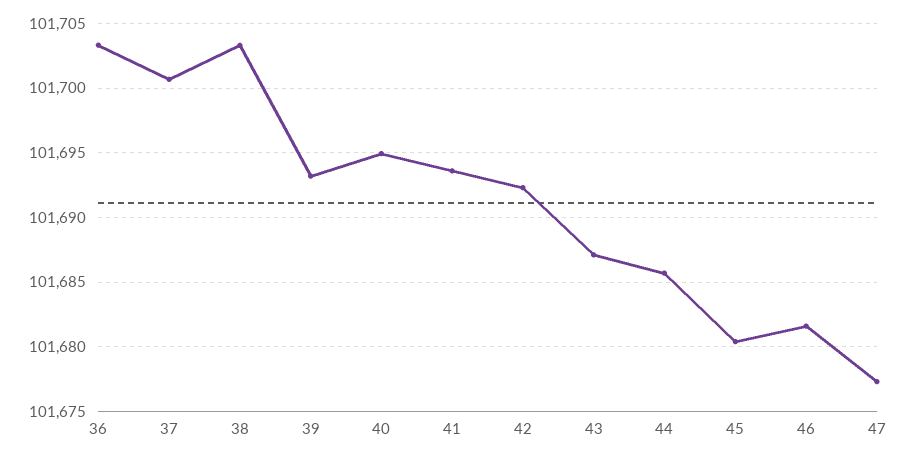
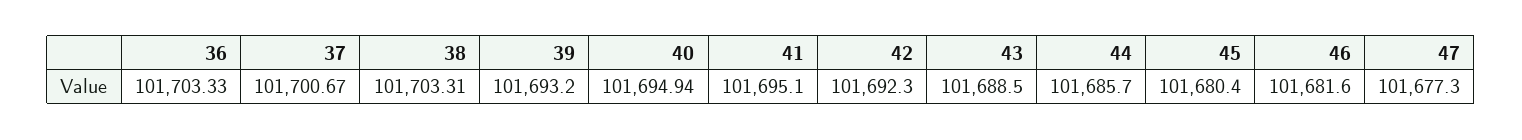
  {
    "36": 101703.33,
    "37": 101700.67,
    "38": 101703.31,
    "39": 101693.2,
    "40": 101694.94,
-   "41": 101693.5,
+   "41": 101695.1,
    "42": 101692.3,
-   "43": 101687,
+   "43": 101688.5,
    "44": 101685.7,
    "45": 101680.4,
    "46": 101681.6,
    "47": 101677.3
  }

